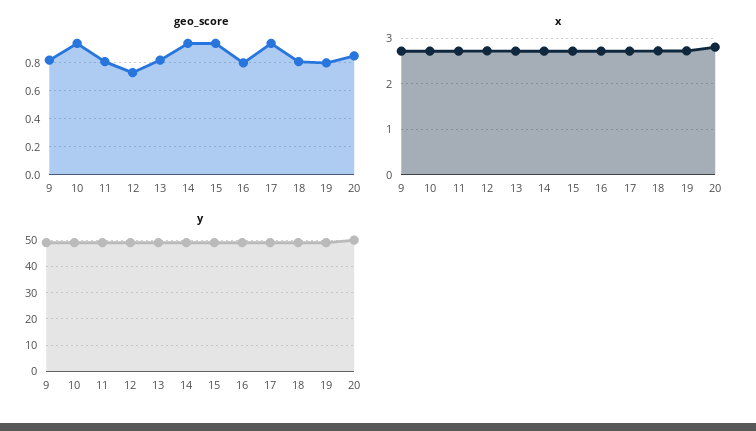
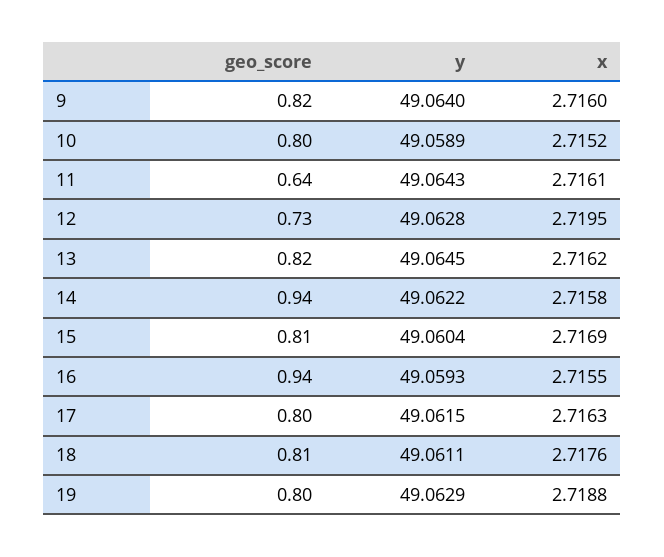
  {
    "geo_score": {
      "9": 0.82,
-     "10": 0.95,
+     "10": 0.8,
-     "11": 0.8,
+     "11": 0.64,
      "12": 0.73,
      "13": 0.82,
      "14": 0.94,
-     "15": 0.95,
+     "15": 0.81,
-     "16": 0.8,
+     "16": 0.94,
-     "17": 0.95,
+     "17": 0.8,
      "18": 0.81,
-     "19": 0.8,
+     "19": 0.8
-     "20": 0.85
    },
    "x": {
      "9": 2.716,
      "10": 2.7152,
      "11": 2.7161,
      "12": 2.7195,
      "13": 2.7162,
      "14": 2.7158,
      "15": 2.7169,
      "16": 2.7155,
      "17": 2.7163,
      "18": 2.7176,
-     "19": 2.7188,
+     "19": 2.7188
-     "20": 2.8
    },
    "y": {
      "9": 49.064,
      "10": 49.0589,
      "11": 49.0643,
      "12": 49.0628,
      "13": 49.0645,
      "14": 49.0622,
      "15": 49.0604,
      "16": 49.0593,
      "17": 49.0615,
      "18": 49.0611,
-     "19": 49.0629,
+     "19": 49.0629
-     "20": 50
    }
  }

